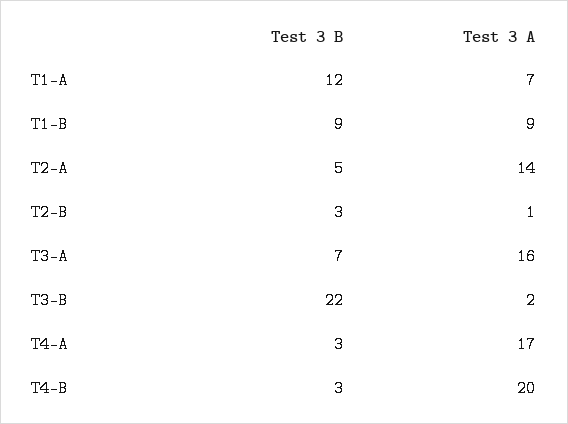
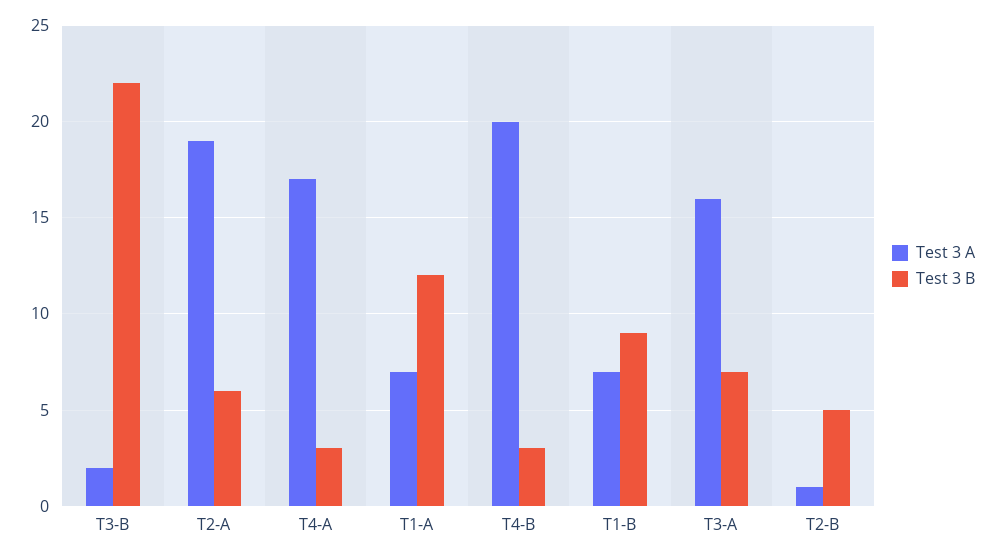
  {
    "Test 3 B": {
      "T1-A": 12,
      "T1-B": 9,
-     "T2-A": 5,
+     "T2-A": 6,
-     "T2-B": 3,
+     "T2-B": 5,
      "T3-A": 7,
      "T3-B": 22,
      "T4-A": 3,
      "T4-B": 3
    },
    "Test 3 A": {
      "T1-A": 7,
-     "T1-B": 9,
+     "T1-B": 7,
-     "T2-A": 14,
+     "T2-A": 19,
      "T2-B": 1,
      "T3-A": 16,
      "T3-B": 2,
      "T4-A": 17,
      "T4-B": 20
    }
  }

